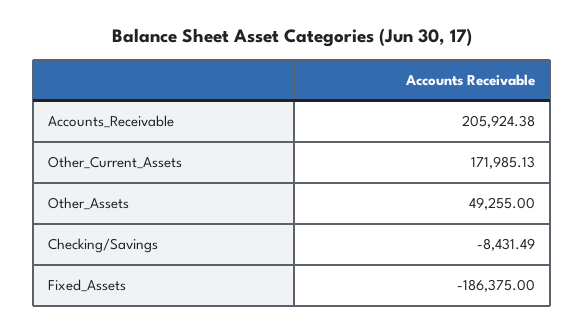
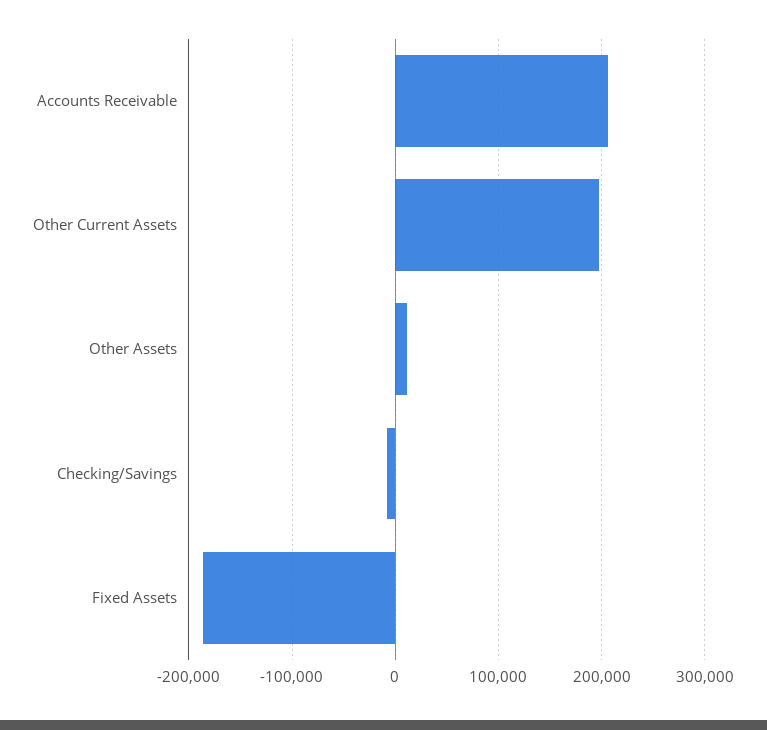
  {
    "Accounts_Receivable": 205924.38,
-   "Other_Current_Assets": 171985.13,
+   "Other_Current_Assets": 200000,
-   "Other_Assets": 49255,
+   "Other_Assets": 10000,
    "Checking/Savings": -8431.49,
    "Fixed_Assets": -186375
  }

